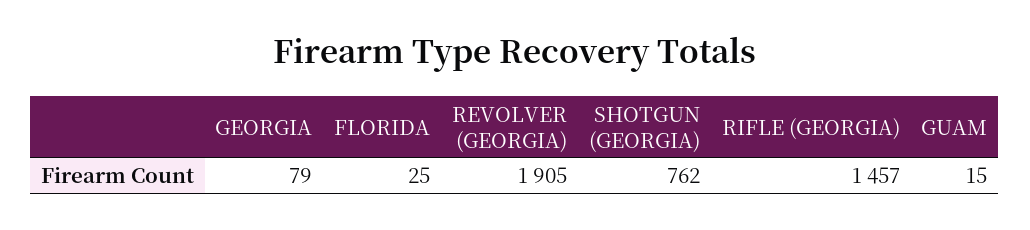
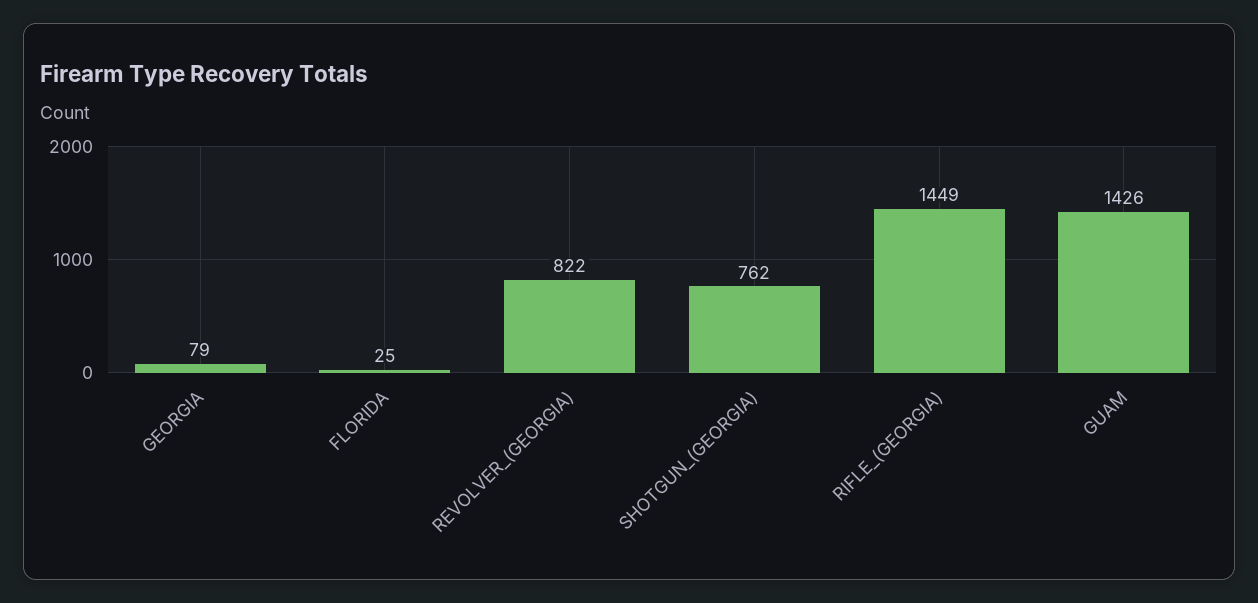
  {
    "GEORGIA": 79,
    "FLORIDA": 25,
-   "REVOLVER (GEORGIA)": 1905,
+   "REVOLVER (GEORGIA)": 822,
    "SHOTGUN (GEORGIA)": 762,
-   "RIFLE (GEORGIA)": 1457,
+   "RIFLE (GEORGIA)": 1449,
-   "GUAM": 15
+   "GUAM": 1426
  }

